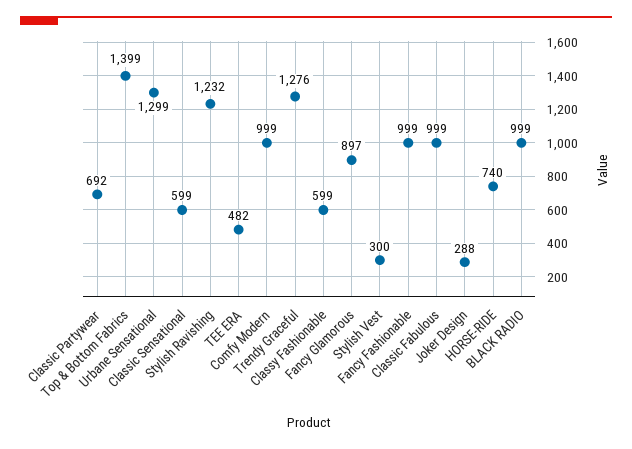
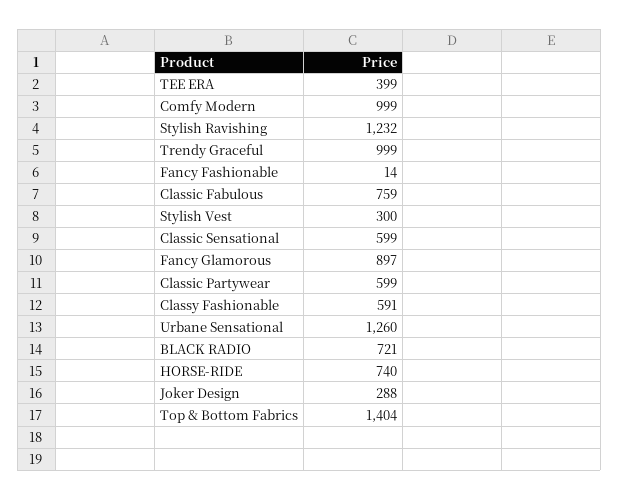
  {
-   "Classic Partywear": 692,
+   "Classic Partywear": 599,
-   "Top & Bottom Fabrics": 1399,
+   "Top & Bottom Fabrics": 1404,
-   "Urbane Sensational": 1299,
+   "Urbane Sensational": 1260,
    "Classic Sensational": 599,
    "Stylish Ravishing": 1232,
-   "TEE ERA": 482,
+   "TEE ERA": 399,
    "Comfy Modern": 999,
-   "Trendy Graceful": 1276,
+   "Trendy Graceful": 999,
-   "Classy Fashionable": 599,
+   "Classy Fashionable": 591,
    "Fancy Glamorous": 897,
    "Stylish Vest": 300,
-   "Fancy Fashionable": 999,
+   "Fancy Fashionable": 14,
-   "Classic Fabulous": 999,
+   "Classic Fabulous": 759,
    "Joker Design": 288,
    "HORSE-RIDE": 740,
-   "BLACK RADIO": 999
+   "BLACK RADIO": 721
  }

